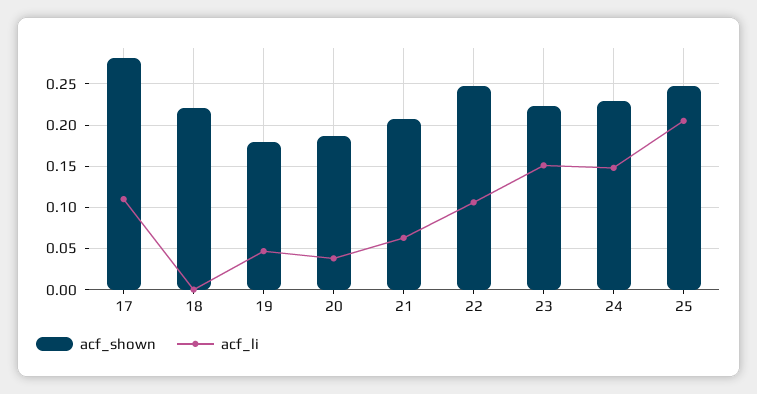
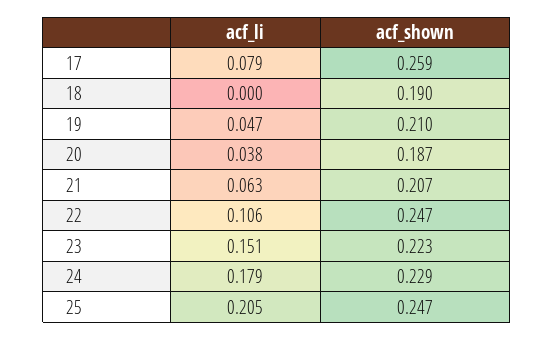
  {
    "acf_shown": {
-     "17": 0.28,
+     "17": 0.259,
-     "18": 0.22,
+     "18": 0.19,
-     "19": 0.18,
+     "19": 0.21,
      "20": 0.187,
      "21": 0.207,
      "22": 0.247,
      "23": 0.223,
      "24": 0.229,
      "25": 0.247
    },
    "acf_li": {
-     "17": 0.11,
+     "17": 0.079,
      "18": 0,
      "19": 0.047,
      "20": 0.038,
      "21": 0.063,
      "22": 0.106,
      "23": 0.151,
-     "24": 0.15,
+     "24": 0.179,
      "25": 0.205
    }
  }

